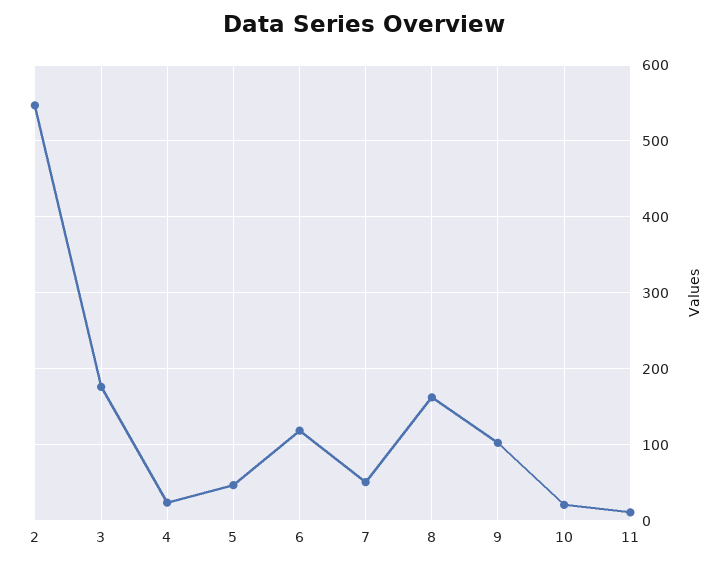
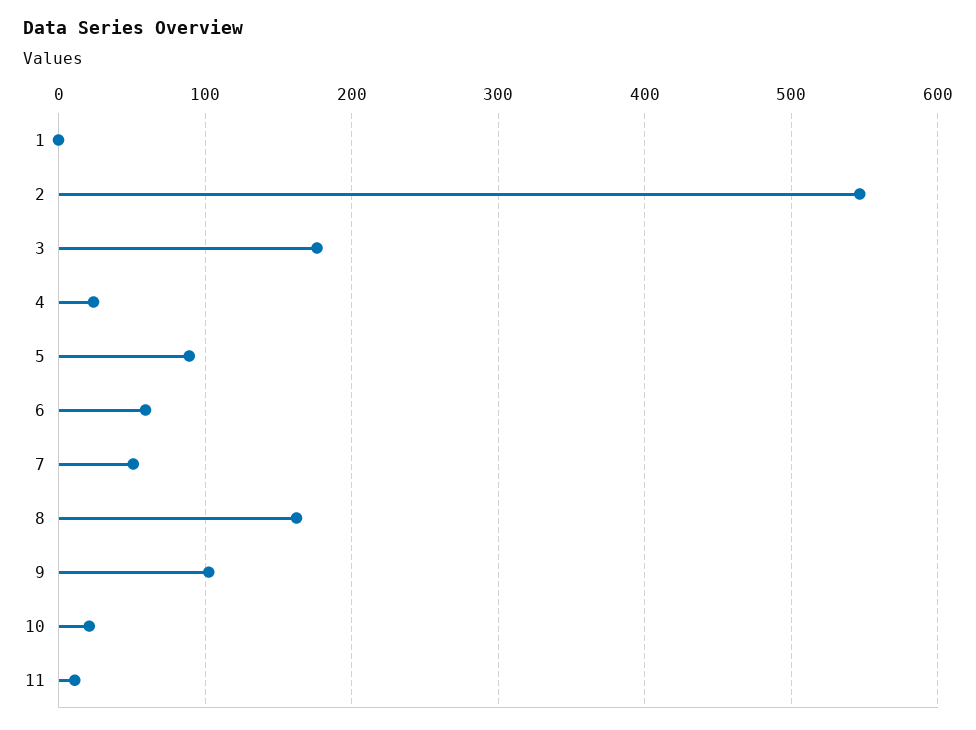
  {
    "2": 550,
    "3": 180,
    "4": 20,
-   "5": 50,
+   "5": 90,
-   "6": 120,
+   "6": 60,
    "7": 50,
    "8": 160,
    "9": 100,
    "10": 20,
-   "11": 10
+   "11": 10,
+   "1": 0
  }

